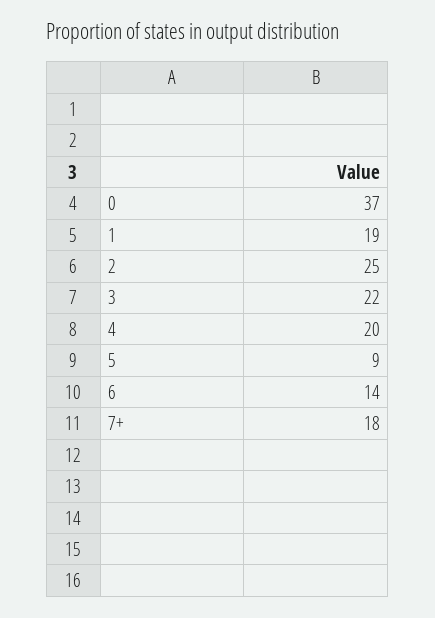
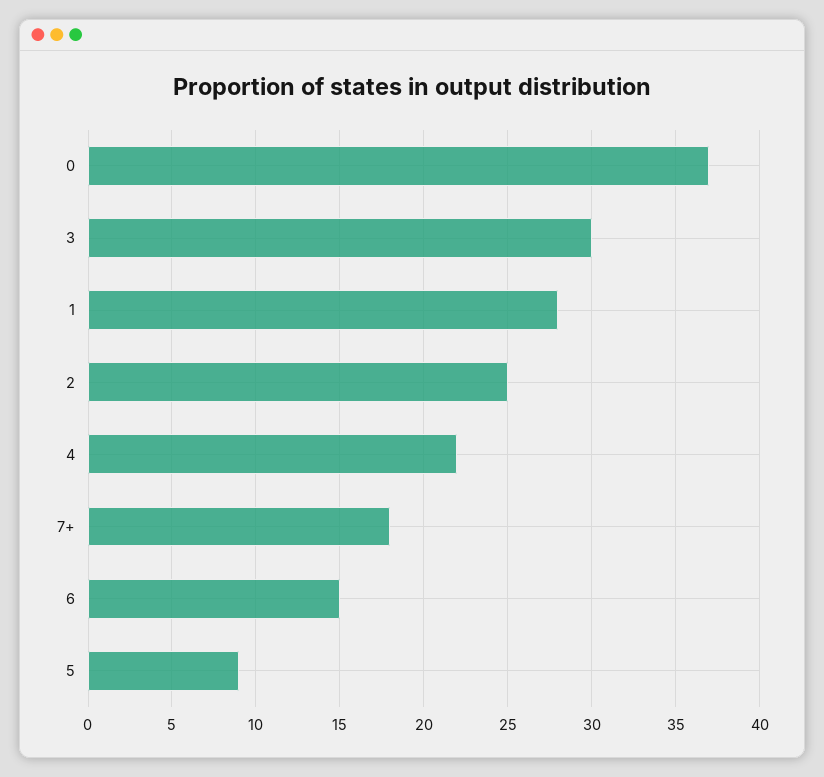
  {
    "0": 37,
-   "1": 19,
+   "1": 28,
    "2": 25,
-   "3": 22,
+   "3": 30,
-   "4": 20,
+   "4": 22,
    "5": 9,
-   "6": 14,
+   "6": 15,
    "7+": 18
  }

